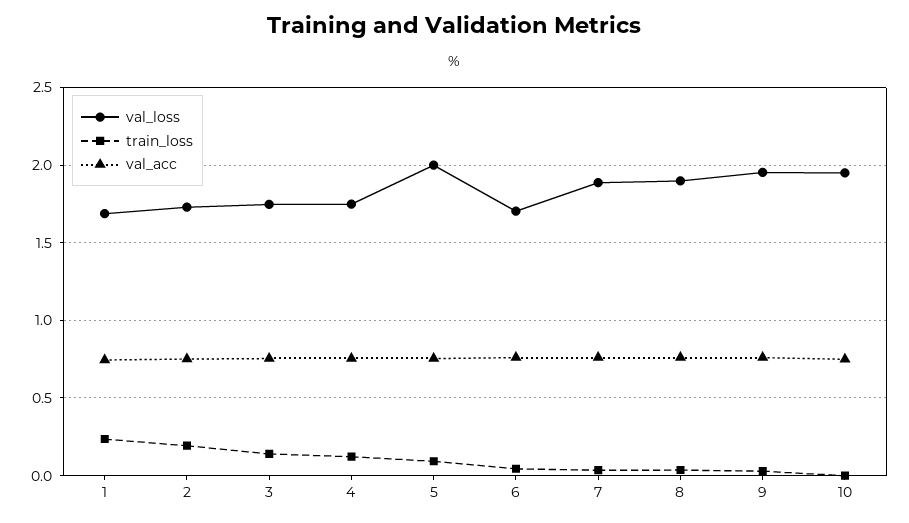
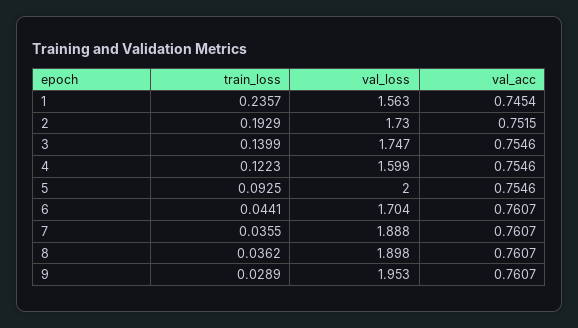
  {
    "val_loss": {
-     "1": 1.7,
+     "1": 1.563,
      "2": 1.73,
      "3": 1.747,
-     "4": 1.75,
+     "4": 1.599,
      "5": 2,
      "6": 1.704,
      "7": 1.888,
      "8": 1.898,
-     "9": 1.953,
+     "9": 1.953
-     "10": 1.95
    },
    "train_loss": {
      "1": 0.2357,
      "2": 0.1929,
      "3": 0.1399,
      "4": 0.1223,
      "5": 0.0925,
      "6": 0.0441,
      "7": 0.0355,
      "8": 0.0362,
-     "9": 0.0289,
+     "9": 0.0289
-     "10": 0
    },
    "val_acc": {
      "1": 0.7454,
      "2": 0.7515,
      "3": 0.7546,
      "4": 0.7546,
      "5": 0.7546,
      "6": 0.7607,
      "7": 0.7607,
      "8": 0.7607,
-     "9": 0.7607,
+     "9": 0.7607
-     "10": 0.75
    }
  }

